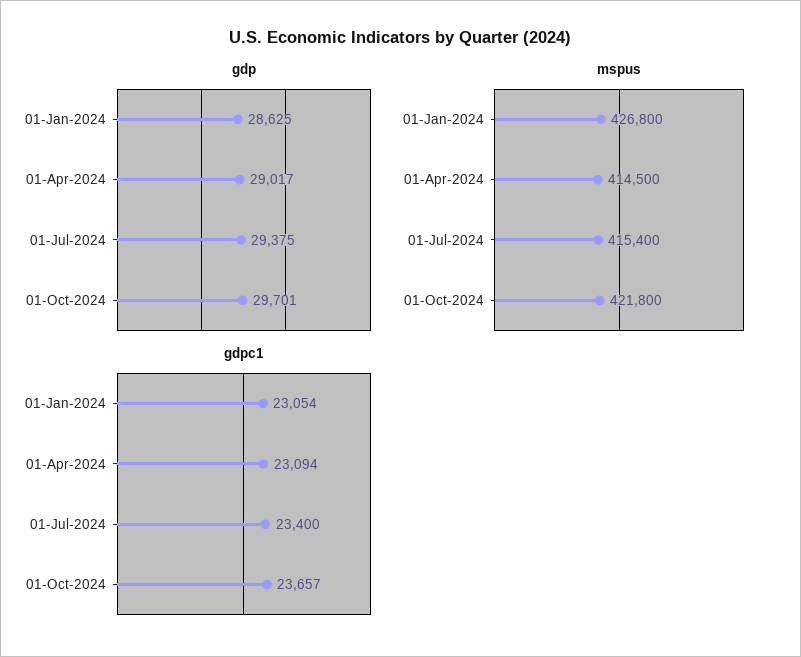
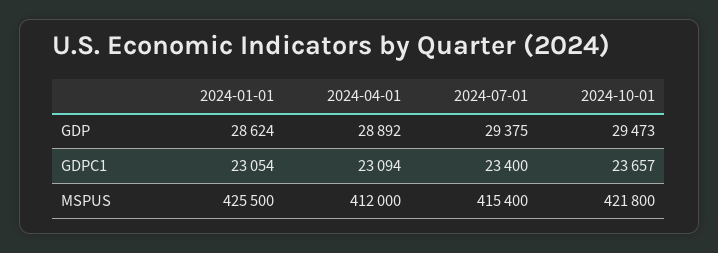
  {
    "gdp": {
-     "01-Jan-2024": 28625,
+     "01-Jan-2024": 28624,
-     "01-Apr-2024": 29017,
+     "01-Apr-2024": 28892,
      "01-Jul-2024": 29375,
-     "01-Oct-2024": 29701
+     "01-Oct-2024": 29473
    },
    "mspus": {
-     "01-Jan-2024": 426800,
+     "01-Jan-2024": 425500,
-     "01-Apr-2024": 414500,
+     "01-Apr-2024": 412000,
      "01-Jul-2024": 415400,
      "01-Oct-2024": 421800
    },
    "gdpc1": {
      "01-Jan-2024": 23054,
      "01-Apr-2024": 23094,
      "01-Jul-2024": 23400,
      "01-Oct-2024": 23657
    }
  }

